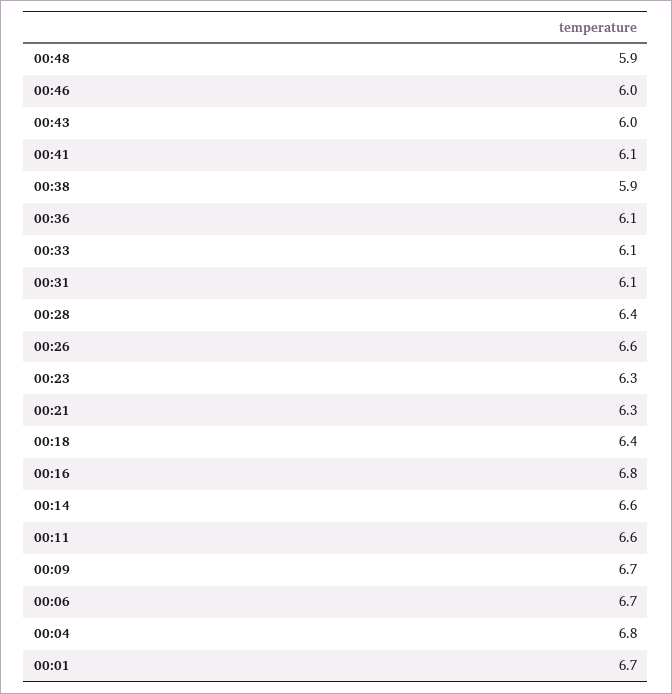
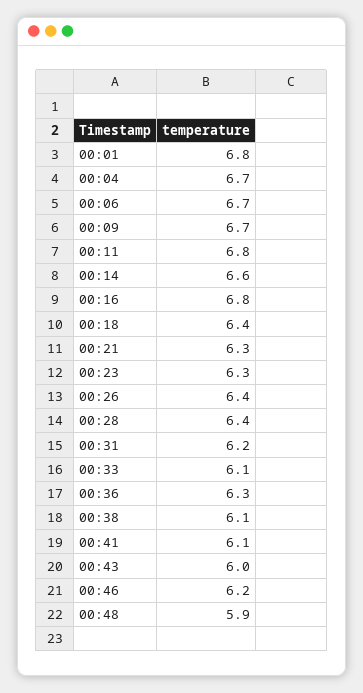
  {
    "00:48": 5.9,
-   "00:46": 6,
+   "00:46": 6.2,
    "00:43": 6,
    "00:41": 6.1,
-   "00:38": 5.9,
+   "00:38": 6.1,
-   "00:36": 6.1,
+   "00:36": 6.3,
    "00:33": 6.1,
-   "00:31": 6.1,
+   "00:31": 6.2,
    "00:28": 6.4,
-   "00:26": 6.6,
+   "00:26": 6.4,
    "00:23": 6.3,
    "00:21": 6.3,
    "00:18": 6.4,
    "00:16": 6.8,
    "00:14": 6.6,
-   "00:11": 6.6,
+   "00:11": 6.8,
    "00:09": 6.7,
    "00:06": 6.7,
-   "00:04": 6.8,
+   "00:04": 6.7,
-   "00:01": 6.7
+   "00:01": 6.8
  }

